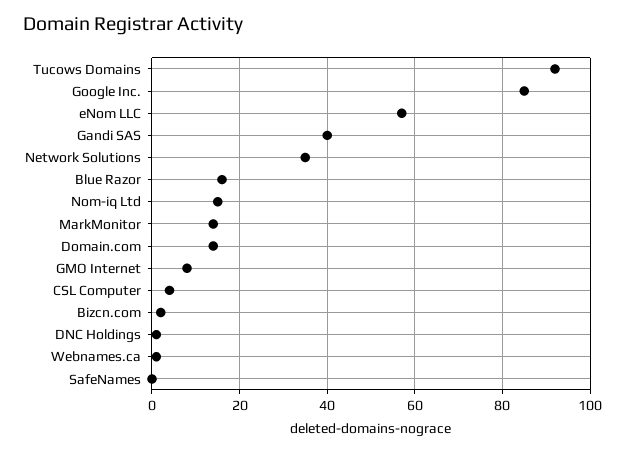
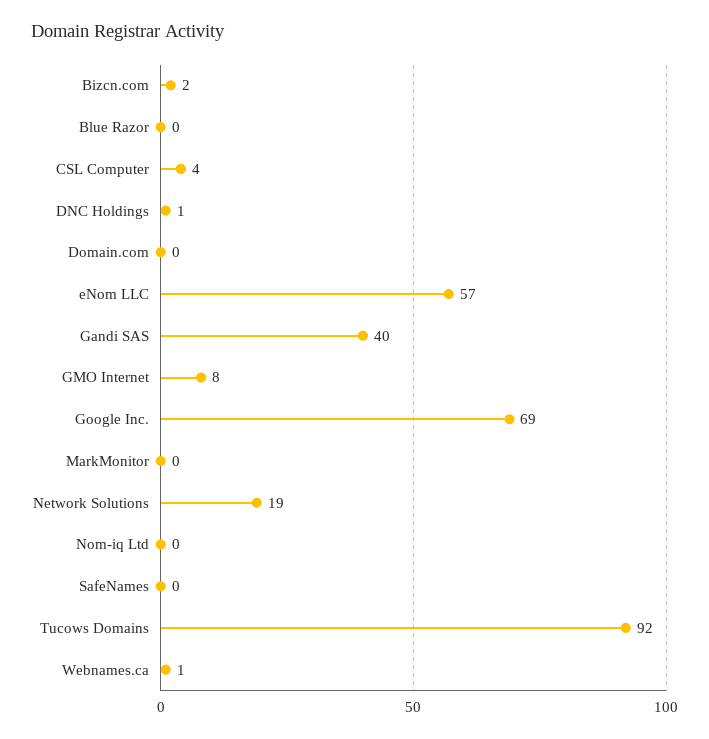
  {
    "Tucows Domains": 92,
-   "Google Inc.": 85,
+   "Google Inc.": 69,
    "eNom LLC": 57,
    "Gandi SAS": 40,
-   "Network Solutions": 35,
+   "Network Solutions": 19,
-   "Blue Razor": 15,
+   "Blue Razor": 0,
-   "Nom-iq Ltd": 15,
+   "Nom-iq Ltd": 0,
-   "MarkMonitor": 15,
+   "MarkMonitor": 0,
-   "Domain.com": 15,
+   "Domain.com": 0,
    "GMO Internet": 8,
    "CSL Computer": 4,
    "Bizcn.com": 2,
    "DNC Holdings": 1,
    "Webnames.ca": 1,
    "SafeNames": 0
  }

